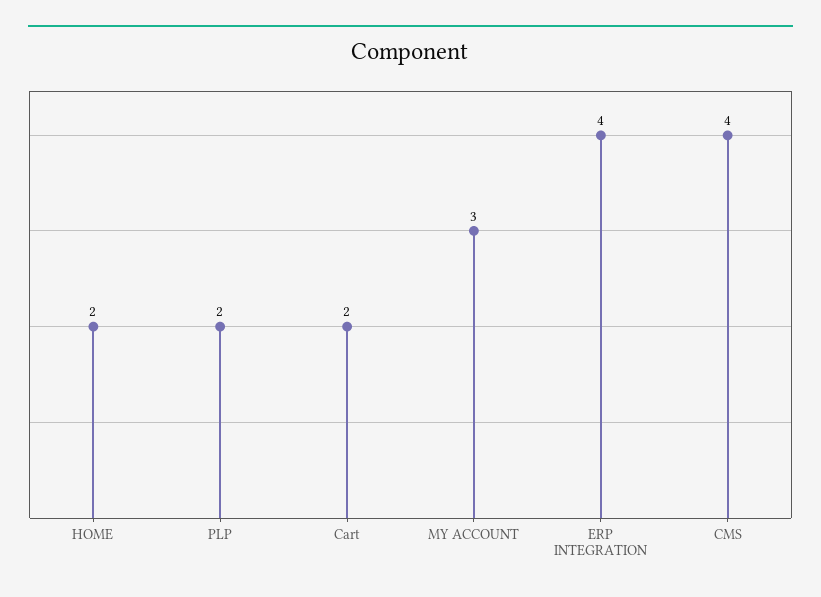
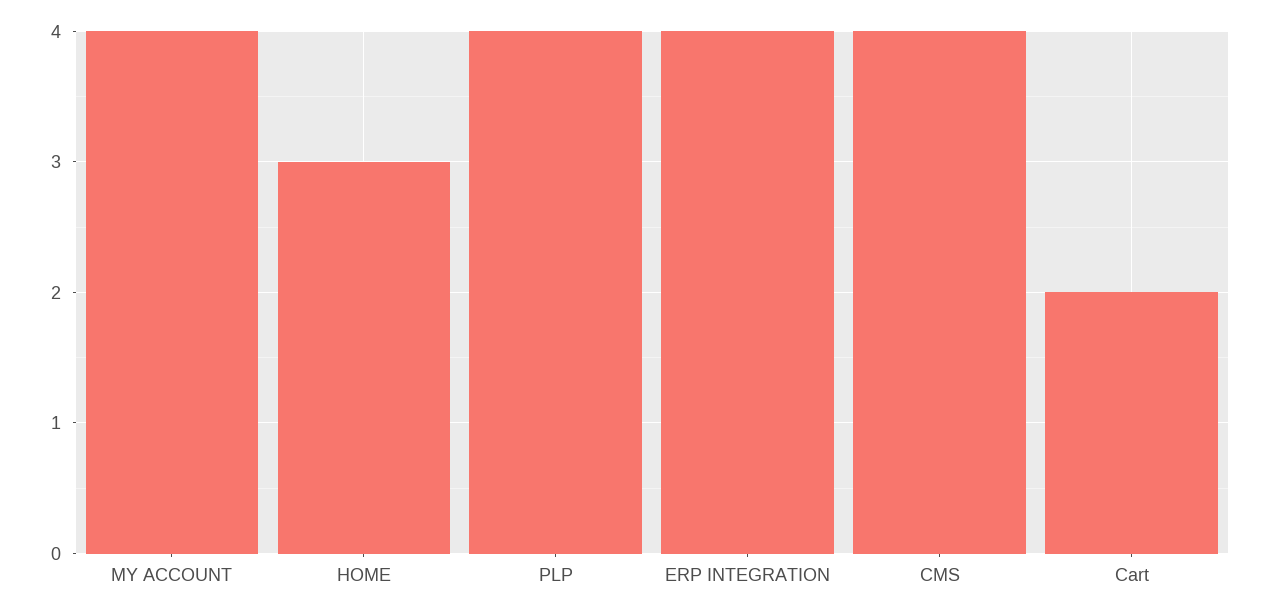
  {
-   "HOME": 2,
+   "HOME": 3,
-   "PLP": 2,
+   "PLP": 4,
    "Cart": 2,
-   "MY ACCOUNT": 3,
+   "MY ACCOUNT": 4,
    "ERP INTEGRATION": 4,
    "CMS": 4
  }

